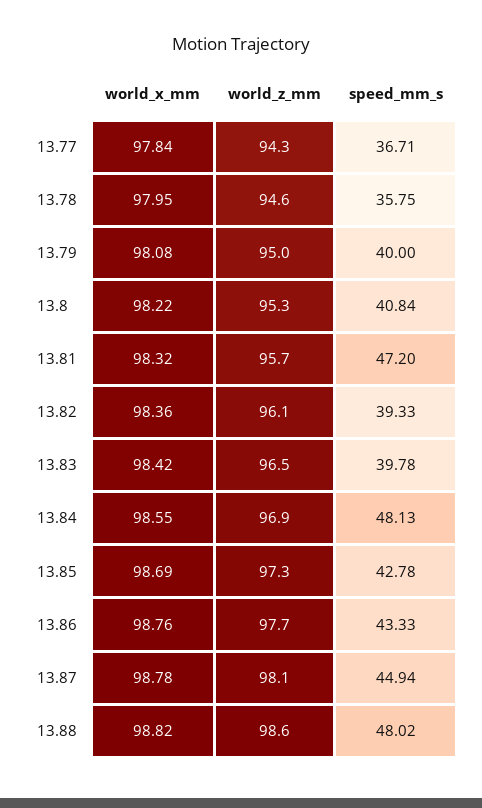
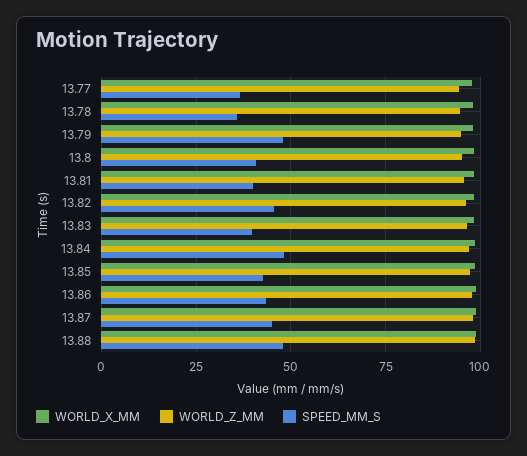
  {
    "world_x_mm": {
      "13.77": 97.84,
      "13.78": 97.95,
      "13.79": 98.08,
      "13.8": 98.22,
      "13.81": 98.32,
      "13.82": 98.36,
      "13.83": 98.42,
      "13.84": 98.55,
      "13.85": 98.69,
      "13.86": 98.76,
      "13.87": 98.78,
      "13.88": 98.82
    },
    "world_z_mm": {
      "13.77": 94.3,
      "13.78": 94.6,
      "13.79": 95,
      "13.8": 95.3,
      "13.81": 95.7,
      "13.82": 96.1,
      "13.83": 96.5,
      "13.84": 96.9,
      "13.85": 97.3,
      "13.86": 97.7,
      "13.87": 98.1,
      "13.88": 98.6
    },
    "speed_mm_s": {
      "13.77": 36.71,
      "13.78": 35.75,
-     "13.79": 40,
+     "13.79": 47.5,
      "13.8": 40.84,
-     "13.81": 47.2,
+     "13.81": 40,
-     "13.82": 39.33,
+     "13.82": 45,
      "13.83": 39.78,
      "13.84": 48.13,
      "13.85": 42.78,
      "13.86": 43.33,
      "13.87": 44.94,
      "13.88": 48.02
    }
  }

